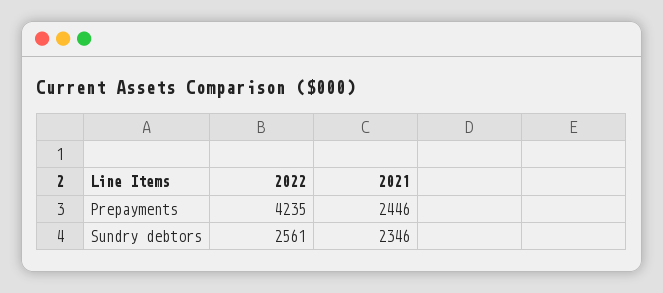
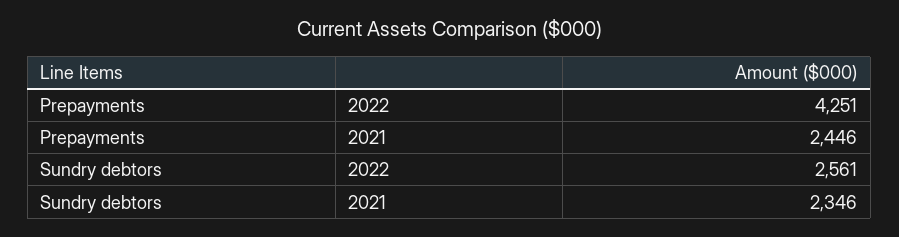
  {
    "2022": {
-     "Prepayments": 4235,
+     "Prepayments": 4251,
      "Sundry debtors": 2561
    },
    "2021": {
      "Prepayments": 2446,
      "Sundry debtors": 2346
    }
  }

